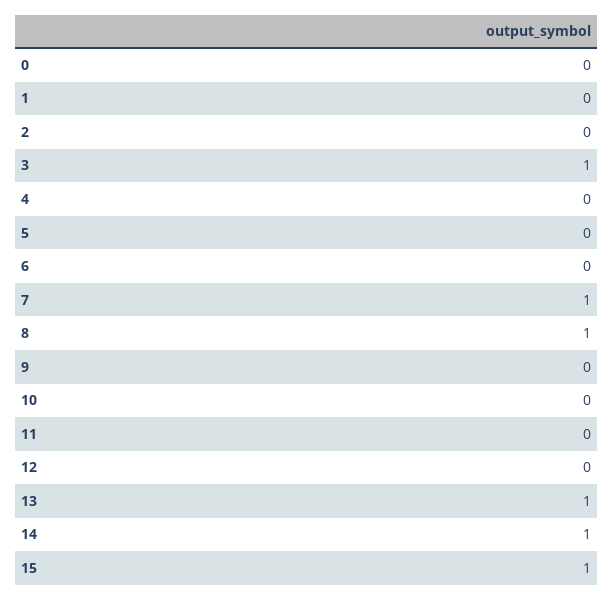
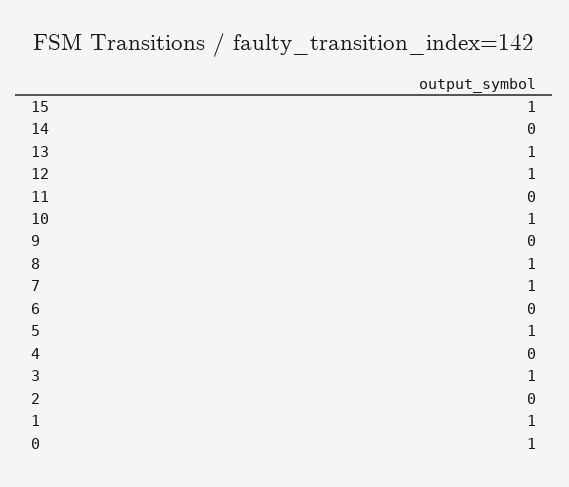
  {
-   "0": 0,
+   "0": 1,
-   "1": 0,
+   "1": 1,
    "2": 0,
    "3": 1,
    "4": 0,
-   "5": 0,
+   "5": 1,
    "6": 0,
    "7": 1,
    "8": 1,
    "9": 0,
-   "10": 0,
+   "10": 1,
    "11": 0,
-   "12": 0,
+   "12": 1,
    "13": 1,
-   "14": 1,
+   "14": 0,
    "15": 1
  }

